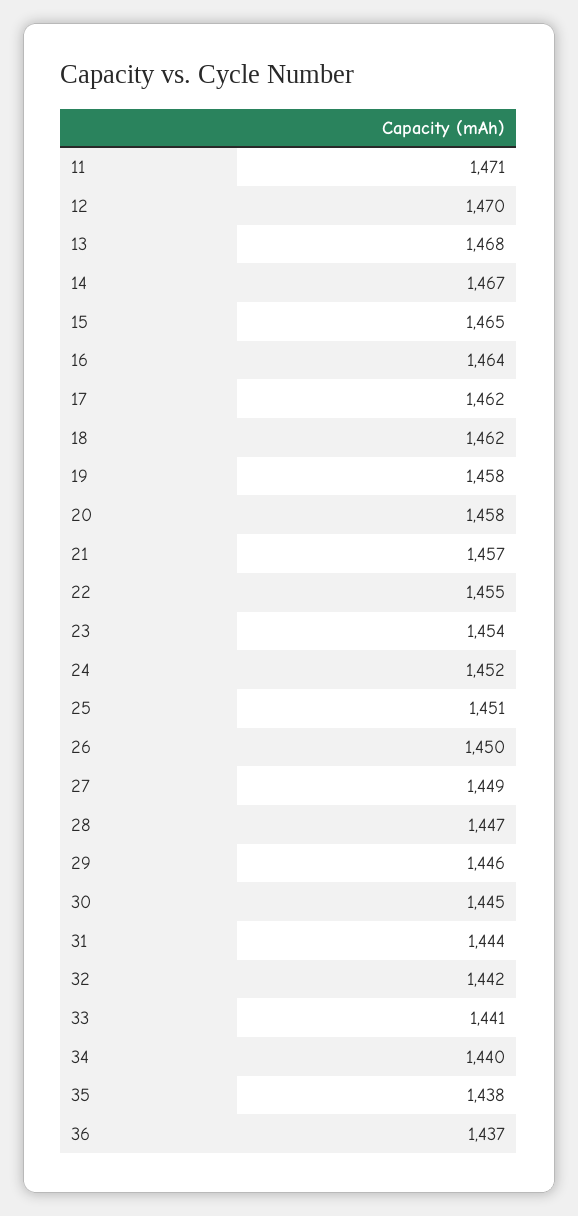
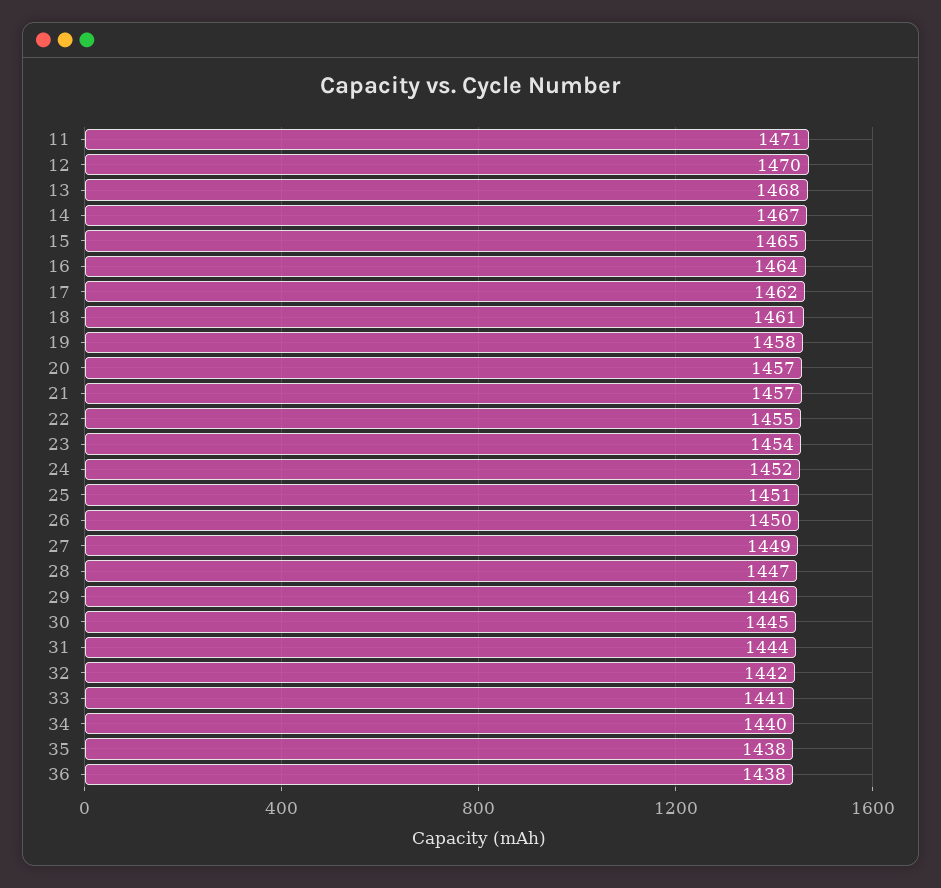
  {
    "11": 1471,
    "12": 1470,
    "13": 1468,
    "14": 1467,
    "15": 1465,
    "16": 1464,
    "17": 1462,
-   "18": 1462,
+   "18": 1461,
    "19": 1458,
-   "20": 1458,
+   "20": 1457,
    "21": 1457,
    "22": 1455,
    "23": 1454,
    "24": 1452,
    "25": 1451,
    "26": 1450,
    "27": 1449,
    "28": 1447,
    "29": 1446,
    "30": 1445,
    "31": 1444,
    "32": 1442,
    "33": 1441,
    "34": 1440,
    "35": 1438,
-   "36": 1437
+   "36": 1438
  }

